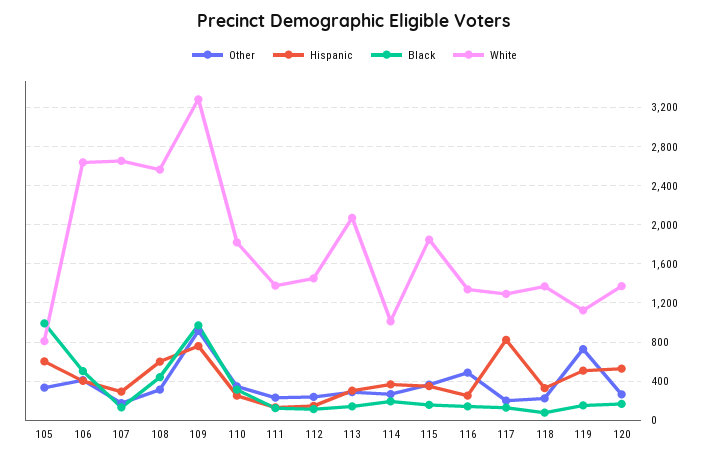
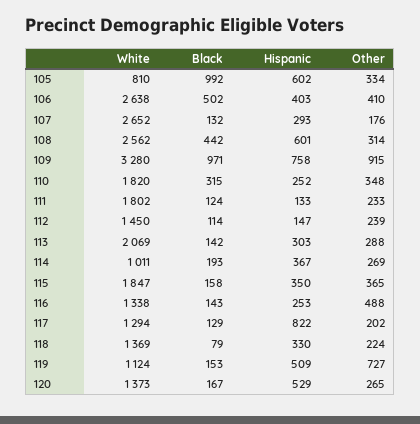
  {
    "Other": {
      "105": 334,
      "106": 410,
      "107": 176,
      "108": 314,
      "109": 915,
      "110": 348,
      "111": 233,
      "112": 239,
      "113": 288,
      "114": 269,
      "115": 365,
      "116": 488,
      "117": 202,
      "118": 224,
      "119": 727,
      "120": 265
    },
    "Hispanic": {
      "105": 602,
      "106": 403,
      "107": 293,
      "108": 601,
      "109": 758,
      "110": 252,
      "111": 133,
      "112": 147,
      "113": 303,
      "114": 367,
      "115": 350,
      "116": 253,
      "117": 822,
      "118": 330,
      "119": 509,
      "120": 529
    },
    "Black": {
      "105": 992,
      "106": 502,
      "107": 132,
      "108": 442,
      "109": 971,
      "110": 315,
      "111": 124,
      "112": 114,
      "113": 142,
      "114": 193,
      "115": 158,
      "116": 143,
      "117": 129,
      "118": 79,
      "119": 153,
      "120": 167
    },
    "White": {
      "105": 810,
      "106": 2638,
      "107": 2652,
      "108": 2562,
      "109": 3280,
      "110": 1820,
-     "111": 1400,
+     "111": 1802,
      "112": 1450,
      "113": 2069,
      "114": 1011,
      "115": 1847,
      "116": 1338,
      "117": 1294,
      "118": 1369,
      "119": 1124,
      "120": 1373
    }
  }

